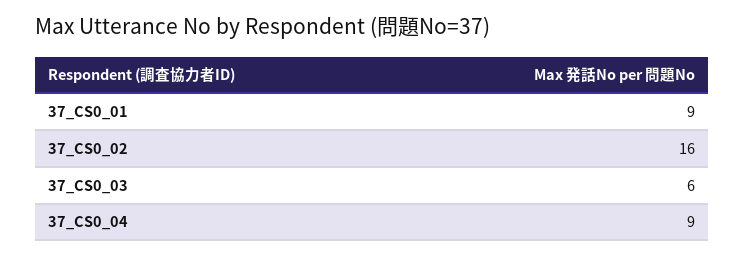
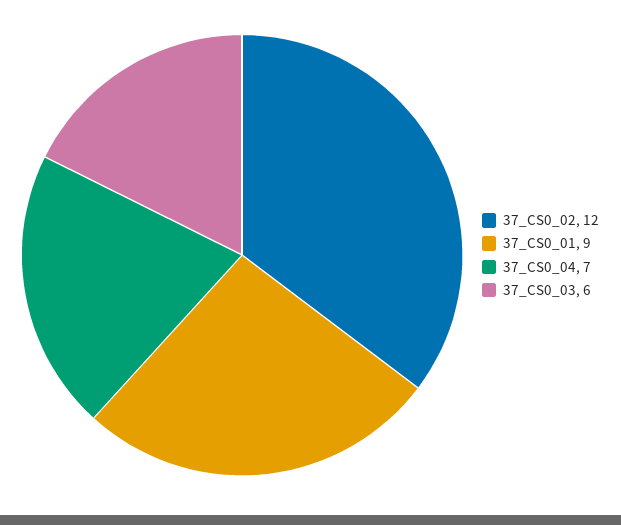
  {
    "37_CS0_01": 9,
-   "37_CS0_02": 16,
+   "37_CS0_02": 12,
    "37_CS0_03": 6,
-   "37_CS0_04": 9
+   "37_CS0_04": 7
  }

